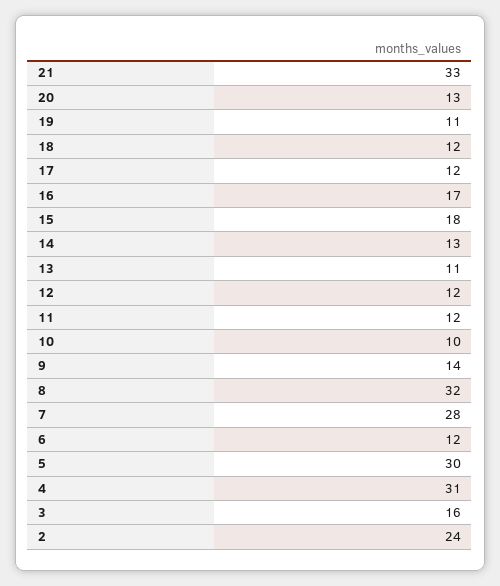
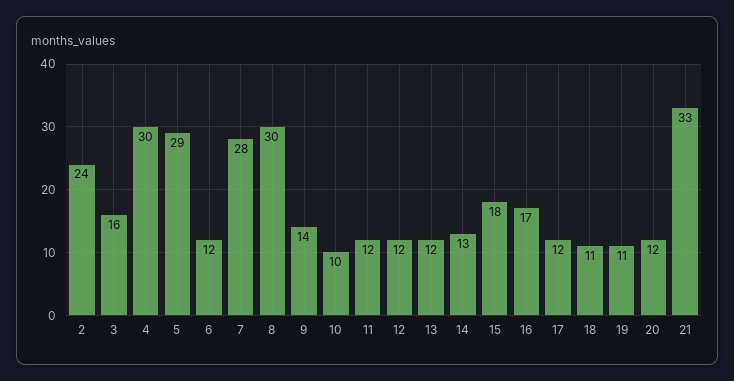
  {
    "21": 33,
-   "20": 13,
+   "20": 12,
    "19": 11,
-   "18": 12,
+   "18": 11,
    "17": 12,
    "16": 17,
    "15": 18,
    "14": 13,
-   "13": 11,
+   "13": 12,
    "12": 12,
    "11": 12,
    "10": 10,
    "9": 14,
-   "8": 32,
+   "8": 30,
    "7": 28,
    "6": 12,
-   "5": 30,
+   "5": 29,
-   "4": 31,
+   "4": 30,
    "3": 16,
    "2": 24
  }

